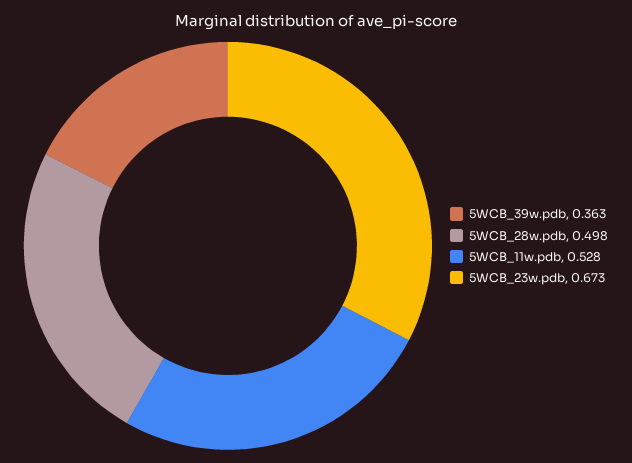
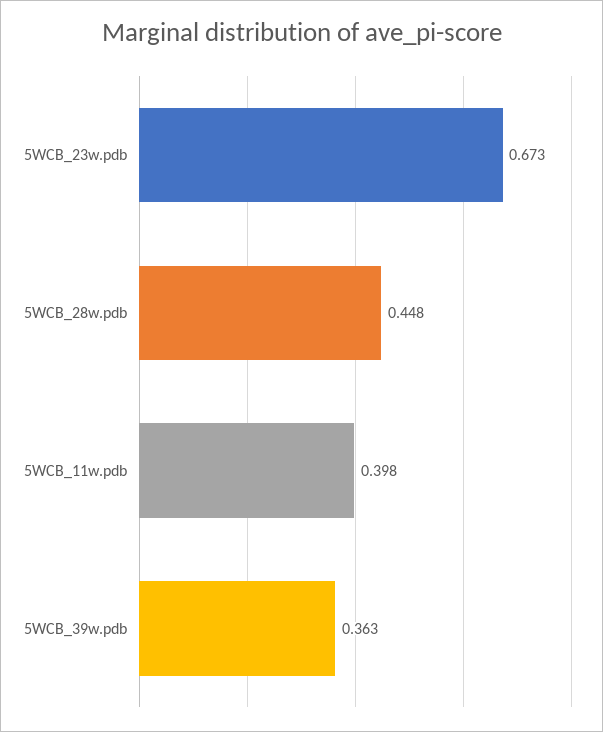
  {
    "5WCB_39w.pdb": 0.363,
-   "5WCB_28w.pdb": 0.498,
+   "5WCB_28w.pdb": 0.448,
-   "5WCB_11w.pdb": 0.528,
+   "5WCB_11w.pdb": 0.398,
    "5WCB_23w.pdb": 0.673
  }

